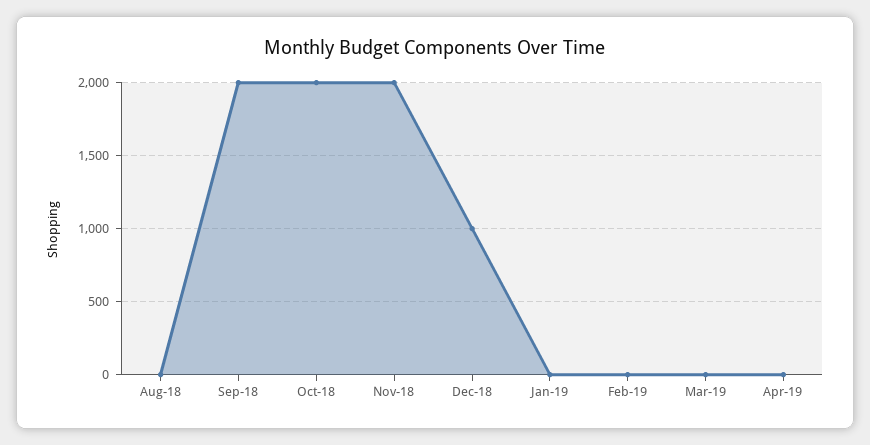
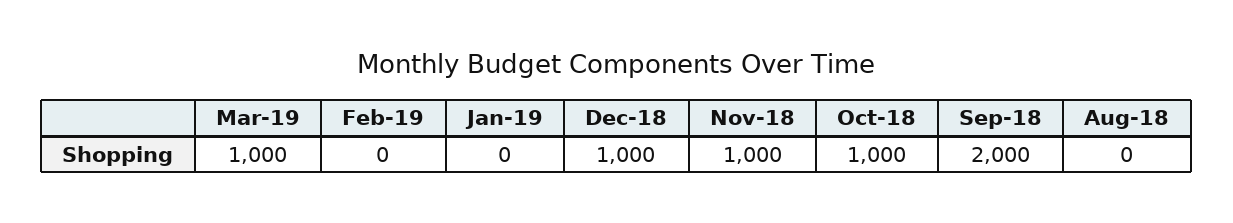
  {
    "Aug-18": 0,
    "Sep-18": 2000,
-   "Oct-18": 2000,
+   "Oct-18": 1000,
-   "Nov-18": 2000,
+   "Nov-18": 1000,
    "Dec-18": 1000,
    "Jan-19": 0,
    "Feb-19": 0,
-   "Mar-19": 0,
+   "Mar-19": 1000
-   "Apr-19": 0
  }

